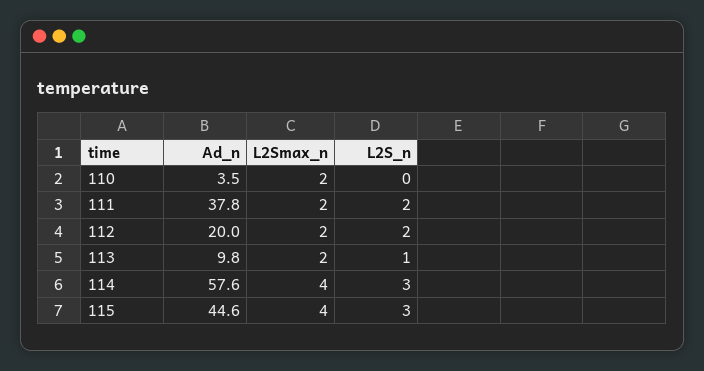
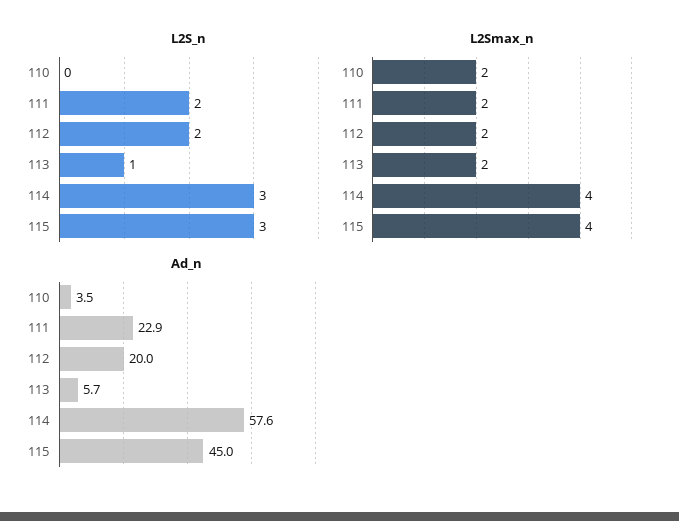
  {
    "Ad_n": {
      "110": 3.5,
-     "111": 37.8,
+     "111": 22.9,
      "112": 20,
-     "113": 9.8,
+     "113": 5.7,
      "114": 57.6,
-     "115": 44.6
+     "115": 45
    },
    "L2Smax_n": {
      "110": 2,
      "111": 2,
      "112": 2,
      "113": 2,
      "114": 4,
      "115": 4
    },
    "L2S_n": {
      "110": 0,
      "111": 2,
      "112": 2,
      "113": 1,
      "114": 3,
      "115": 3
    }
  }

